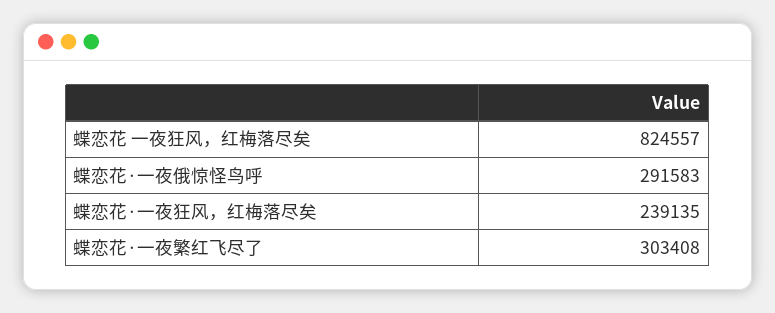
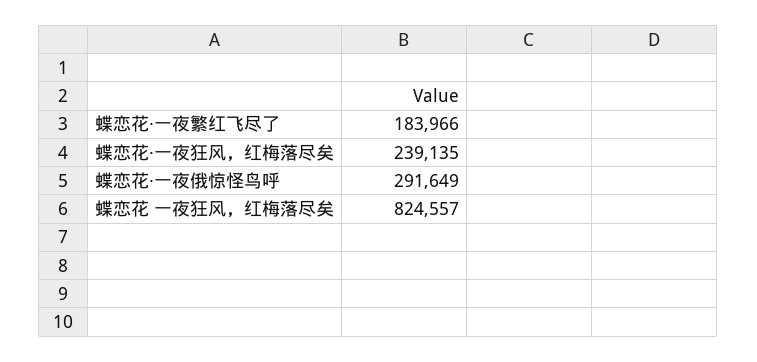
  {
    "蝶恋花 一夜狂风，红梅落尽矣": 824557,
-   "蝶恋花·一夜俄惊怪鸟呼": 291583,
+   "蝶恋花·一夜俄惊怪鸟呼": 291649,
    "蝶恋花·一夜狂风，红梅落尽矣": 239135,
-   "蝶恋花·一夜繁红飞尽了": 303408
+   "蝶恋花·一夜繁红飞尽了": 183966
  }

